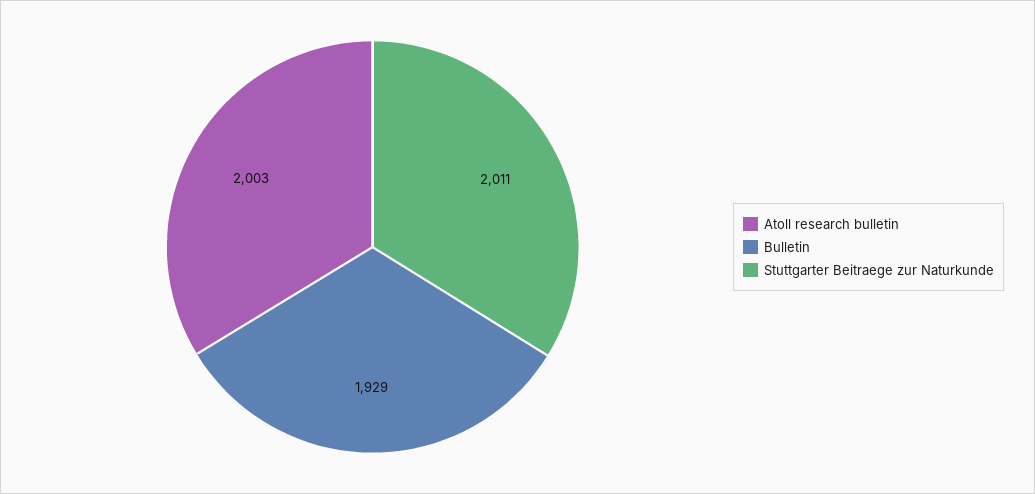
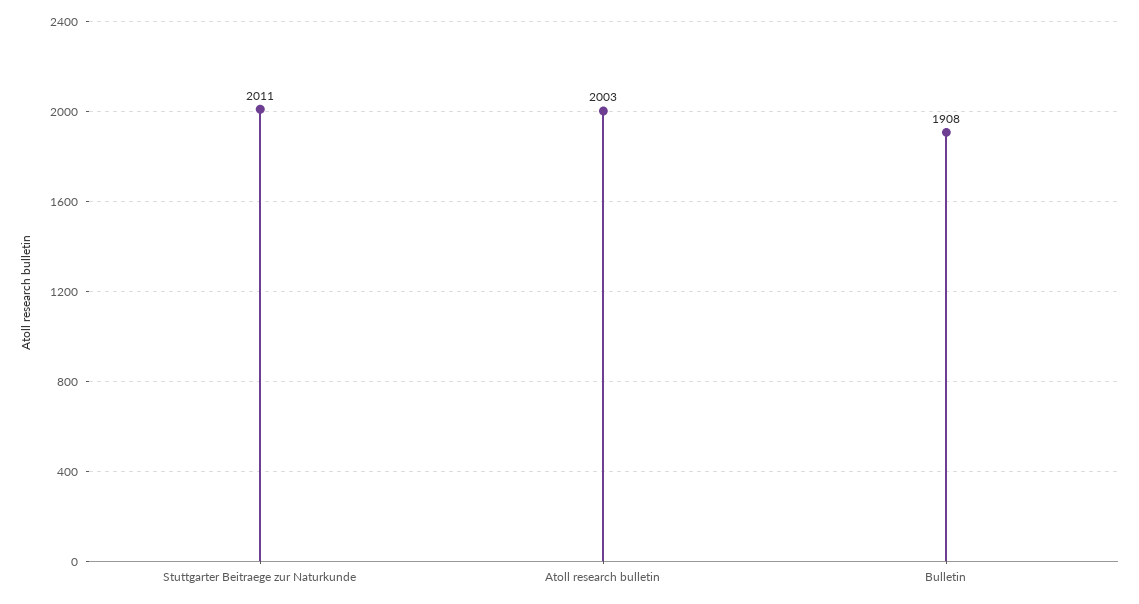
  {
    "Atoll research bulletin": 2003,
-   "Bulletin": 1929,
+   "Bulletin": 1908,
    "Stuttgarter Beitraege zur Naturkunde": 2011
  }

